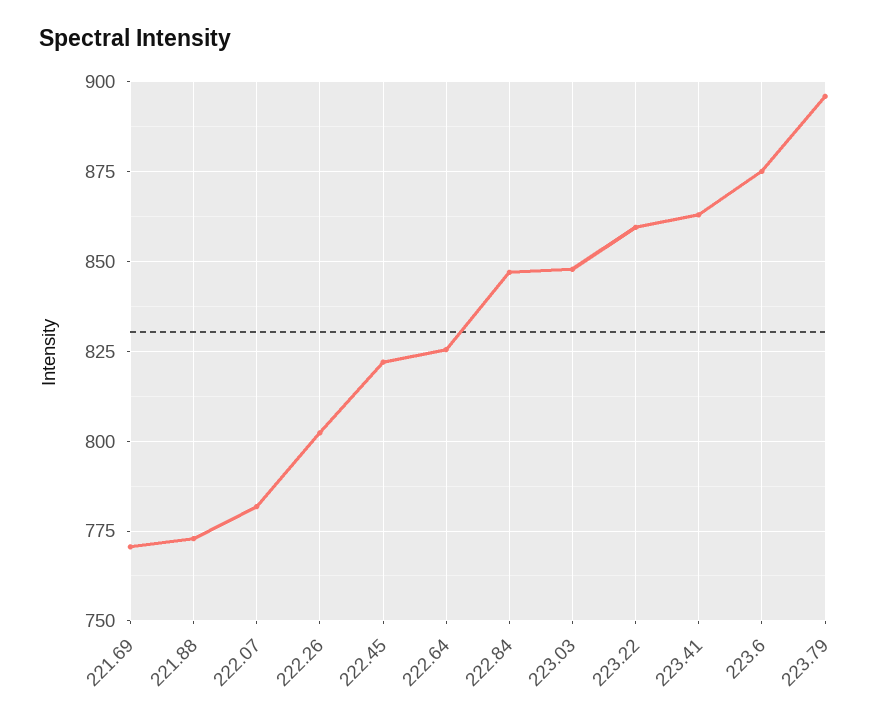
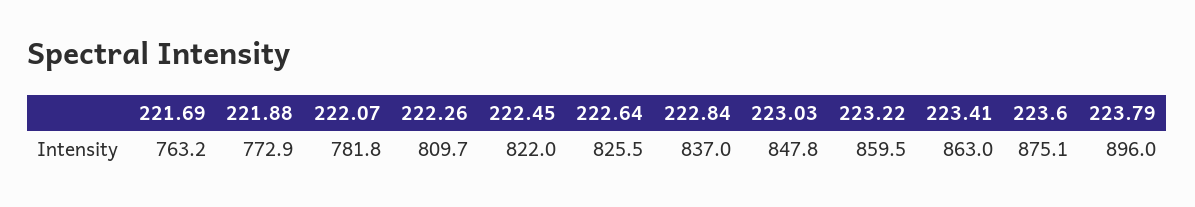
  {
-   "221.69": 770,
+   "221.69": 763.2,
    "221.88": 772.9,
    "222.07": 781.8,
-   "222.26": 802.5,
+   "222.26": 809.7,
    "222.45": 822,
    "222.64": 825.5,
-   "222.84": 847.5,
+   "222.84": 837,
    "223.03": 847.8,
    "223.22": 859.5,
    "223.41": 863,
    "223.6": 875.1,
    "223.79": 896
  }

